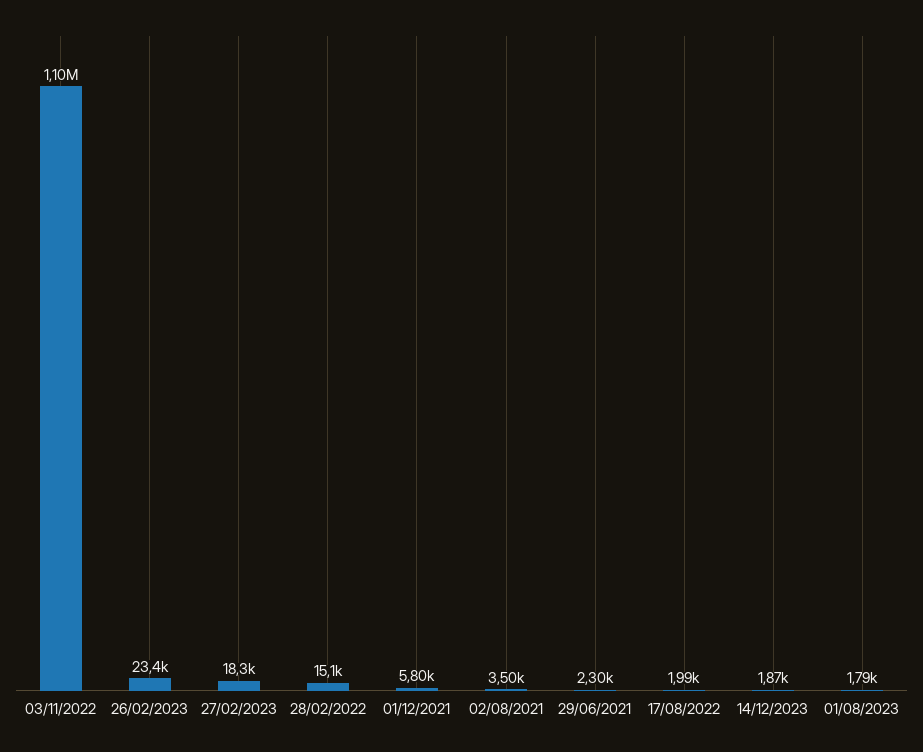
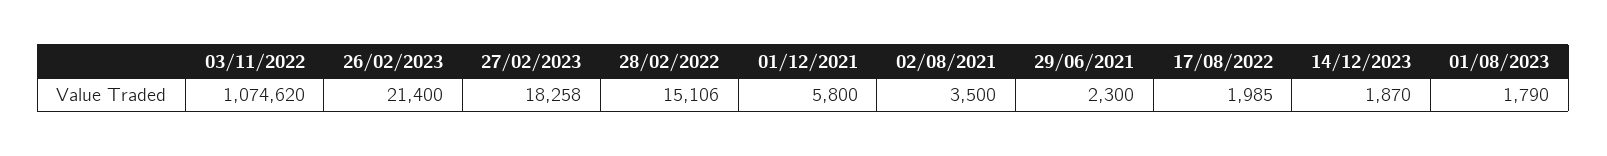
  {
-   "03/11/2022": 1100000,
+   "03/11/2022": 1074620,
-   "26/02/2023": 23400,
+   "26/02/2023": 21400,
    "27/02/2023": 18258,
    "28/02/2022": 15106,
    "01/12/2021": 5800,
    "02/08/2021": 3500,
    "29/06/2021": 2300,
    "17/08/2022": 1985,
    "14/12/2023": 1870,
    "01/08/2023": 1790
  }

